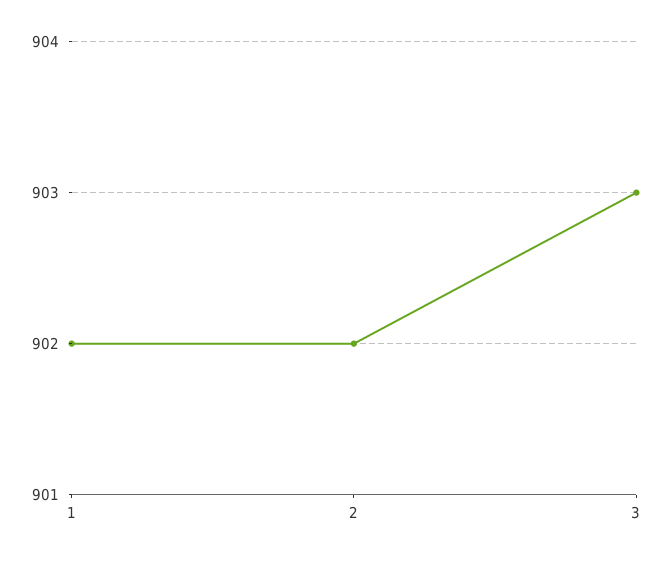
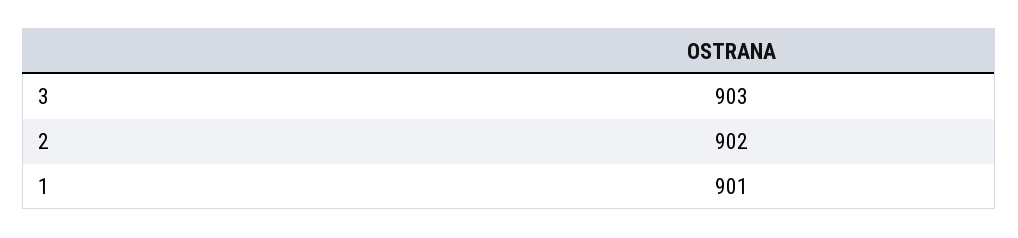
  {
-   "1": 902,
+   "1": 901,
    "2": 902,
    "3": 903
  }

